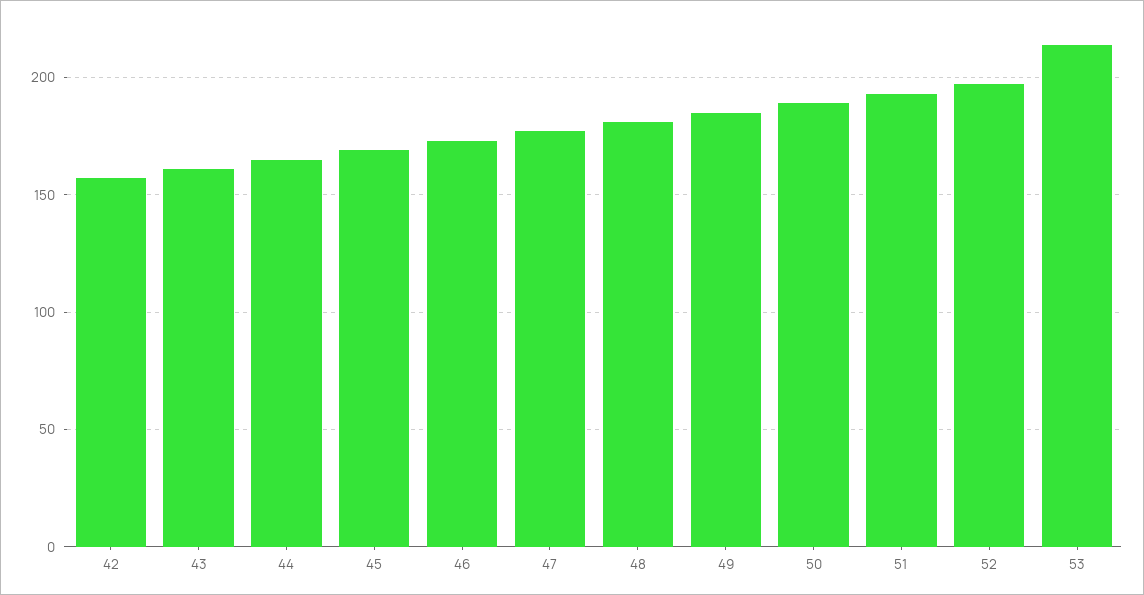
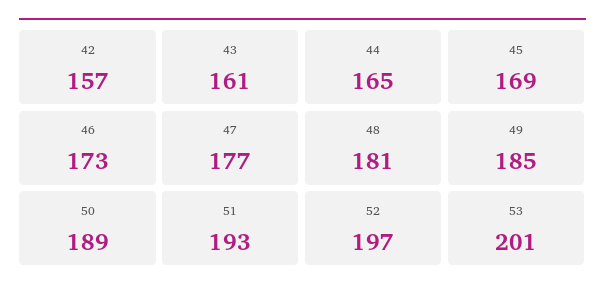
  {
    "42": 157,
    "43": 161,
    "44": 165,
    "45": 169,
    "46": 173,
    "47": 177,
    "48": 181,
    "49": 185,
    "50": 189,
    "51": 193,
    "52": 197,
-   "53": 215
+   "53": 201
  }

